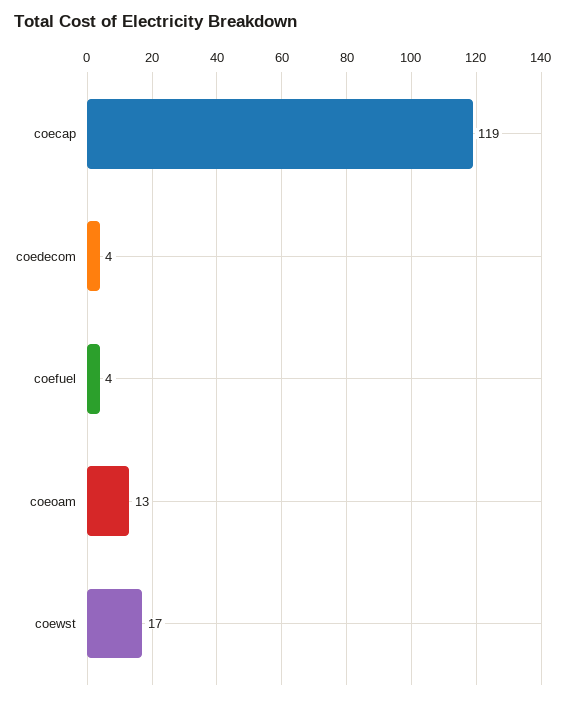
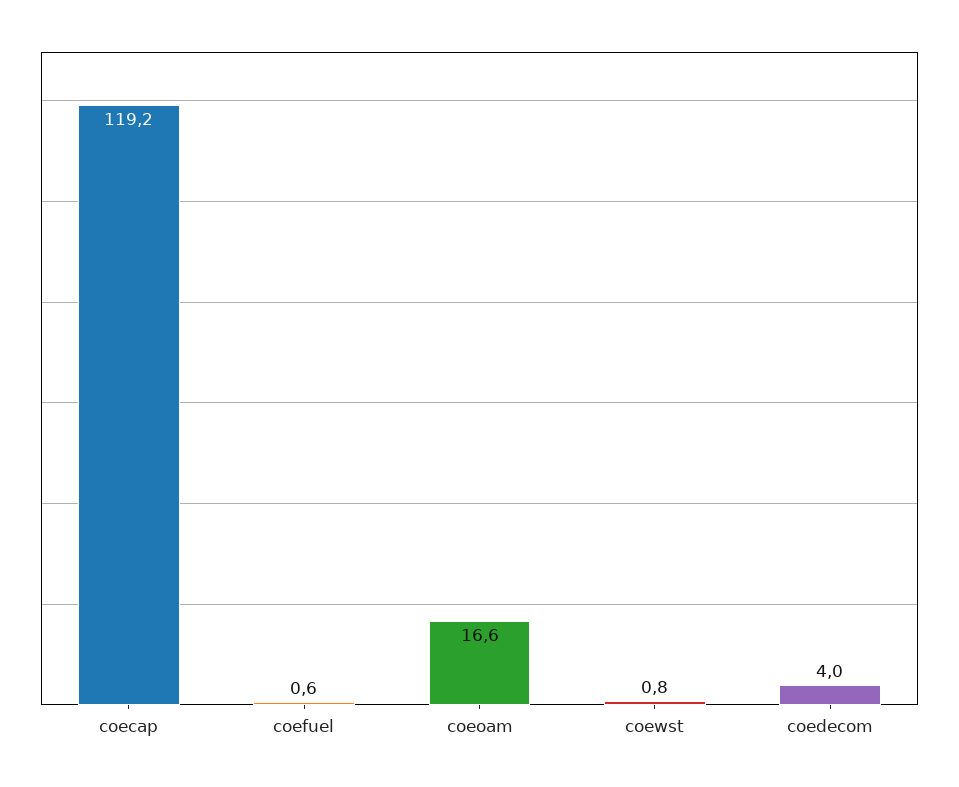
  {
    "coecap": 119.2,
    "coedecom": 4,
-   "coefuel": 4,
+   "coefuel": 0.6,
-   "coeoam": 13,
+   "coeoam": 16.6,
-   "coewst": 17
+   "coewst": 0.8
  }

